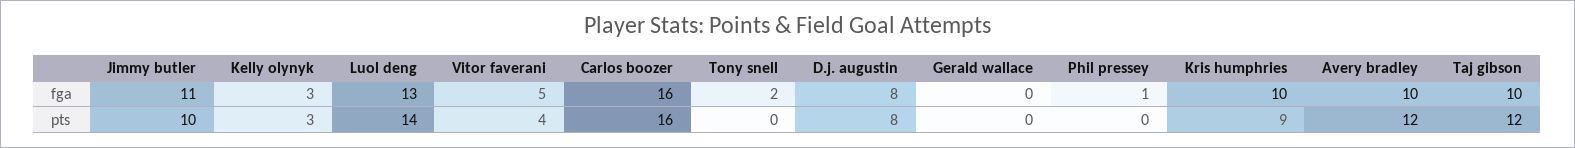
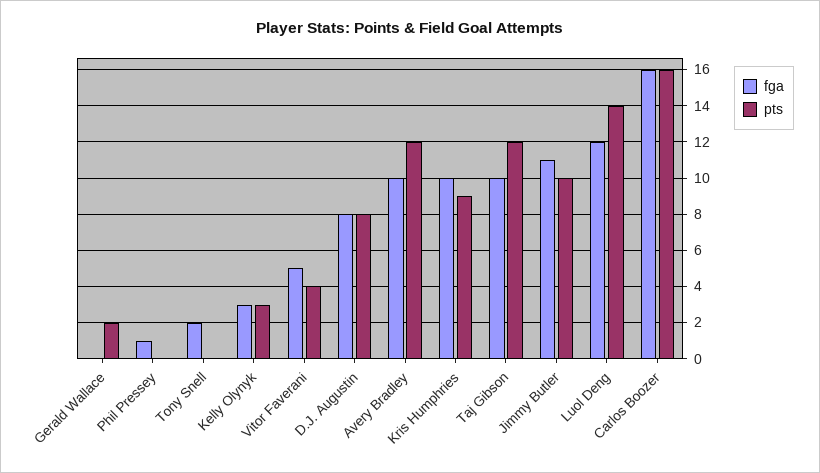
  {
    "fga": {
      "Jimmy butler": 11,
      "Kelly olynyk": 3,
-     "Luol deng": 13,
+     "Luol deng": 12,
      "Vitor faverani": 5,
      "Carlos boozer": 16,
      "Tony snell": 2,
      "D.j. augustin": 8,
      "Gerald wallace": 0,
      "Phil pressey": 1,
      "Kris humphries": 10,
      "Avery bradley": 10,
      "Taj gibson": 10
    },
    "pts": {
      "Jimmy butler": 10,
      "Kelly olynyk": 3,
      "Luol deng": 14,
      "Vitor faverani": 4,
      "Carlos boozer": 16,
      "Tony snell": 0,
      "D.j. augustin": 8,
-     "Gerald wallace": 0,
+     "Gerald wallace": 2,
      "Phil pressey": 0,
      "Kris humphries": 9,
      "Avery bradley": 12,
      "Taj gibson": 12
    }
  }

